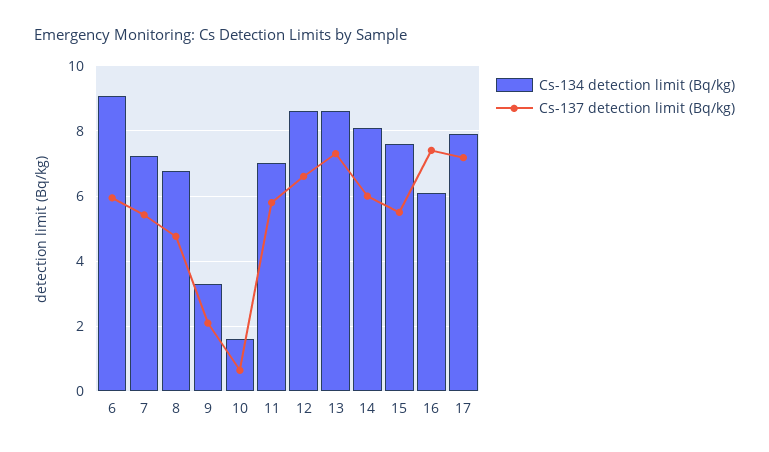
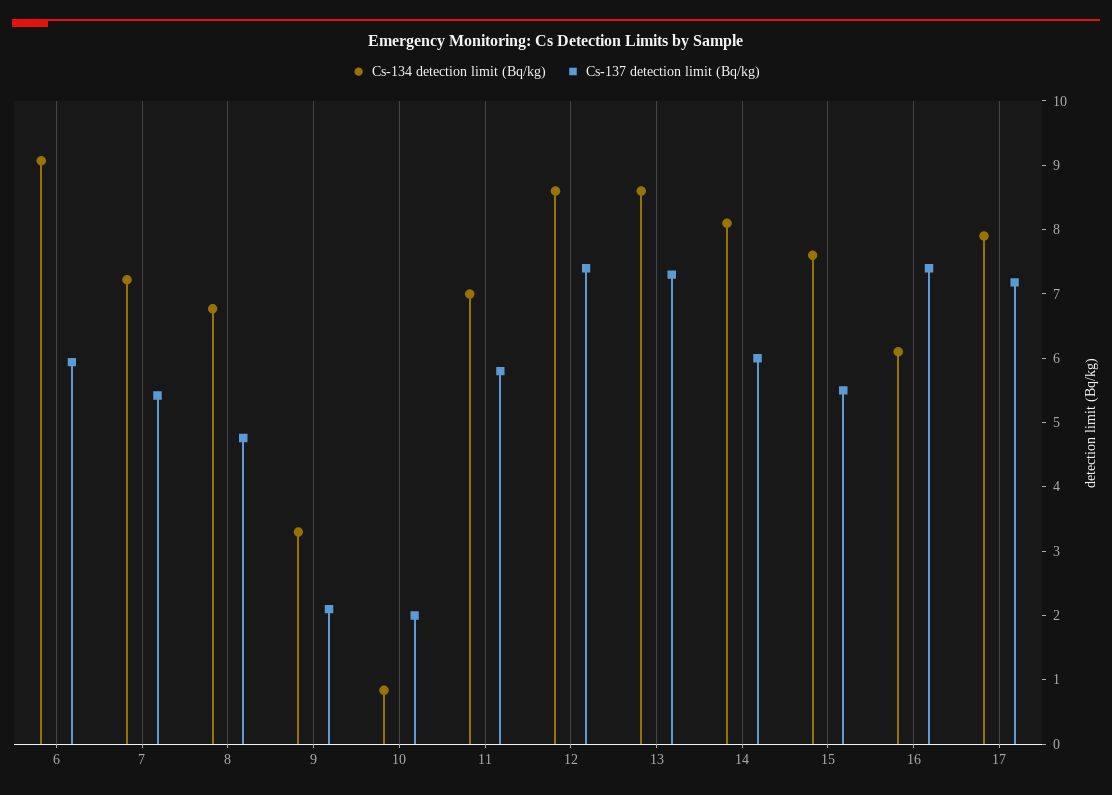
  {
    "Cs-134 detection limit (Bq/kg)": {
      "6": 9,
      "7": 7.2,
      "8": 6.8,
      "9": 3.4,
-     "10": 1.6,
+     "10": 0.8,
      "11": 7,
      "12": 8.6,
      "13": 8.6,
      "14": 8.2,
      "15": 7.6,
      "16": 6.2,
      "17": 8
    },
    "Cs-137 detection limit (Bq/kg)": {
      "6": 6,
      "7": 5.4,
      "8": 4.8,
      "9": 2.2,
-     "10": 0.6,
+     "10": 2,
      "11": 5.8,
-     "12": 6.6,
+     "12": 7.4,
      "13": 7.4,
      "14": 6,
      "15": 5.6,
      "16": 7.4,
      "17": 7.2
    }
  }

